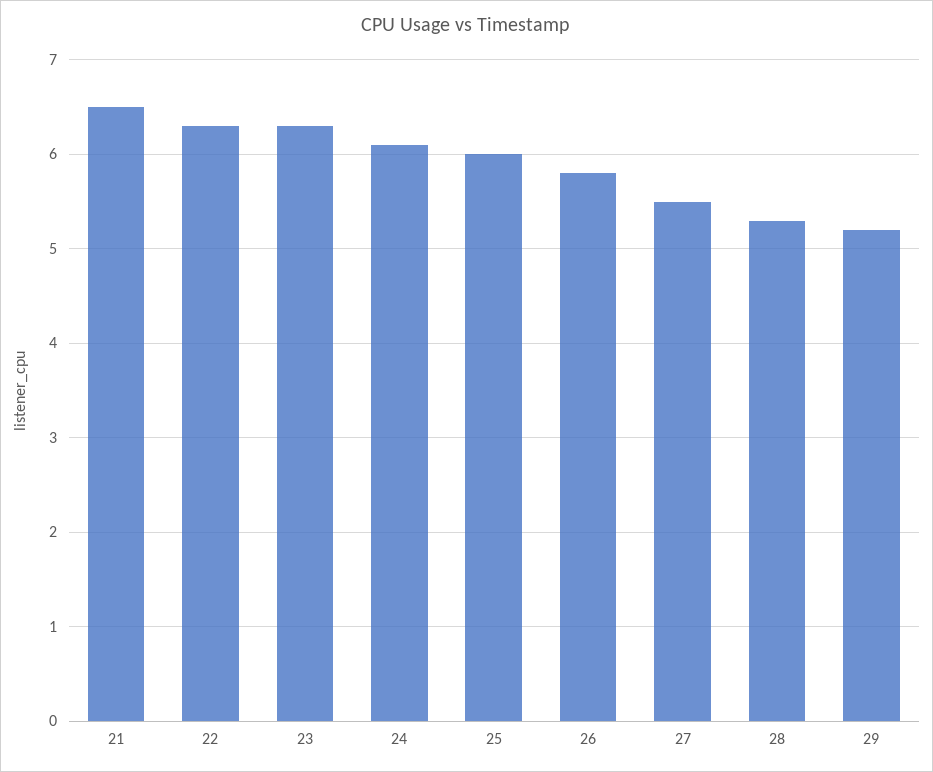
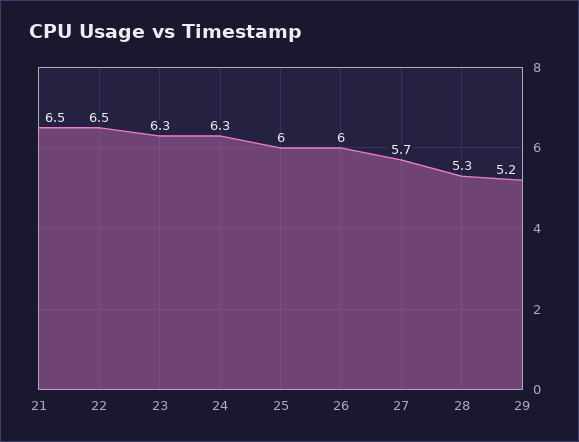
  {
    "21": 6.5,
-   "22": 6.3,
+   "22": 6.5,
    "23": 6.3,
-   "24": 6.1,
+   "24": 6.3,
    "25": 6,
-   "26": 5.8,
+   "26": 6,
-   "27": 5.5,
+   "27": 5.7,
    "28": 5.3,
    "29": 5.2
  }

